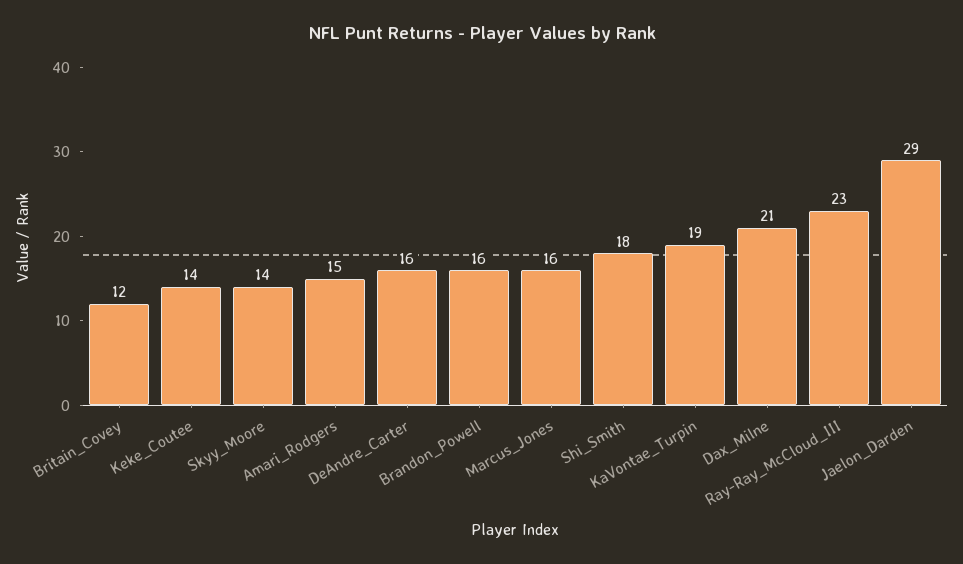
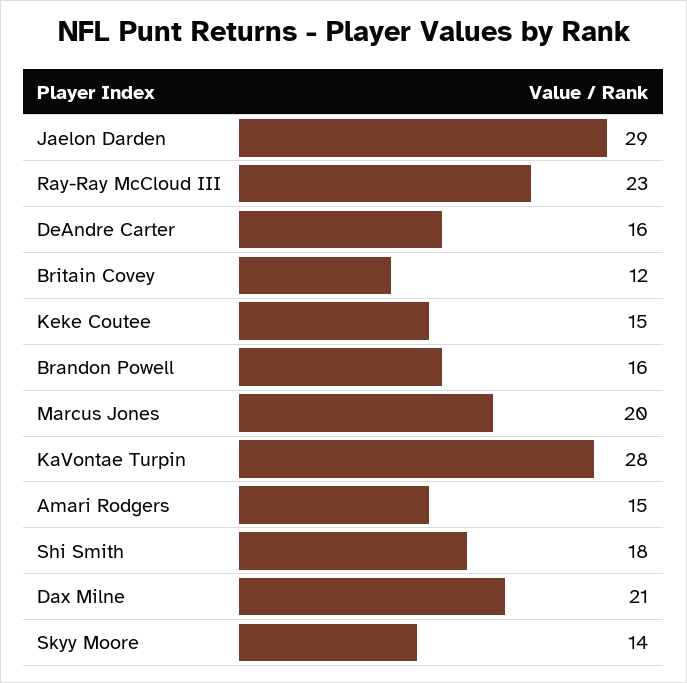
  {
    "Britain_Covey": 12,
-   "Keke_Coutee": 14,
+   "Keke_Coutee": 15,
    "Skyy_Moore": 14,
    "Amari_Rodgers": 15,
    "DeAndre_Carter": 16,
    "Brandon_Powell": 16,
-   "Marcus_Jones": 16,
+   "Marcus_Jones": 20,
    "Shi_Smith": 18,
-   "KaVontae_Turpin": 19,
+   "KaVontae_Turpin": 28,
    "Dax_Milne": 21,
    "Ray-Ray_McCloud_III": 23,
    "Jaelon_Darden": 29
  }

